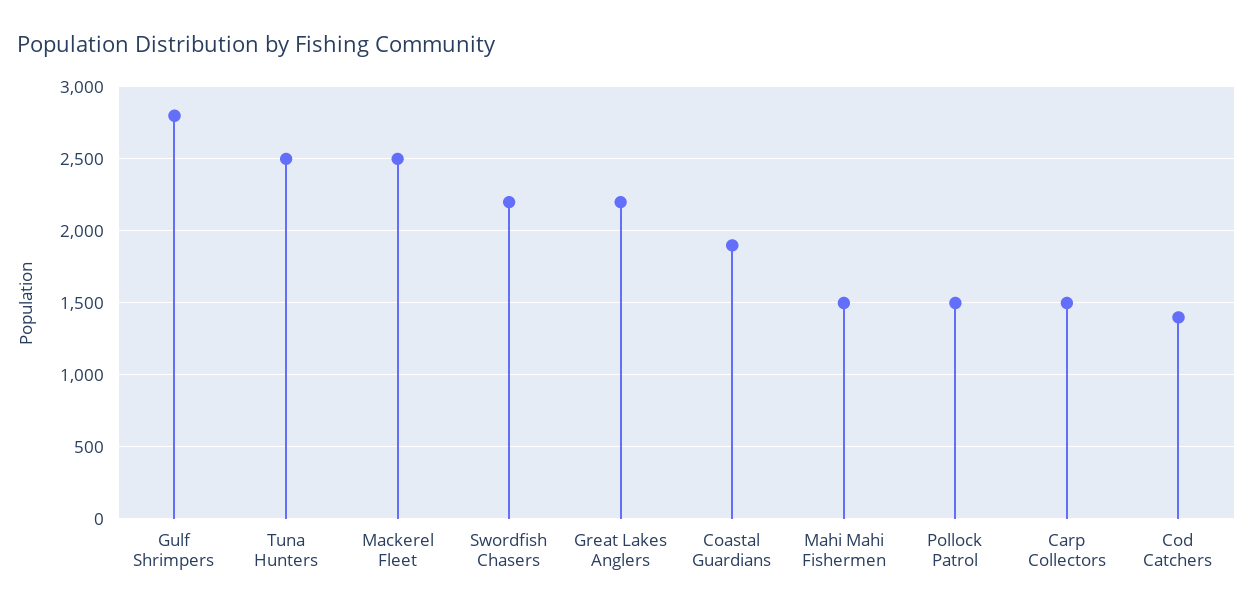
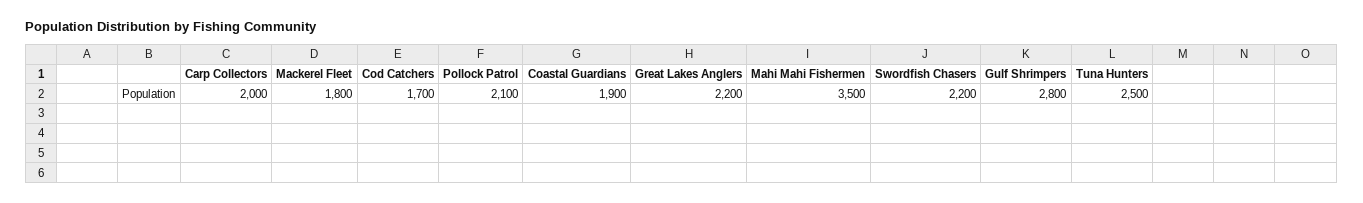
  {
    "Gulf Shrimpers": 2800,
    "Tuna Hunters": 2500,
-   "Mackerel Fleet": 2500,
+   "Mackerel Fleet": 1800,
    "Swordfish Chasers": 2200,
    "Great Lakes Anglers": 2200,
    "Coastal Guardians": 1900,
-   "Mahi Mahi Fishermen": 1500,
+   "Mahi Mahi Fishermen": 3500,
-   "Pollock Patrol": 1500,
+   "Pollock Patrol": 2100,
-   "Carp Collectors": 1500,
+   "Carp Collectors": 2000,
-   "Cod Catchers": 1400
+   "Cod Catchers": 1700
  }

